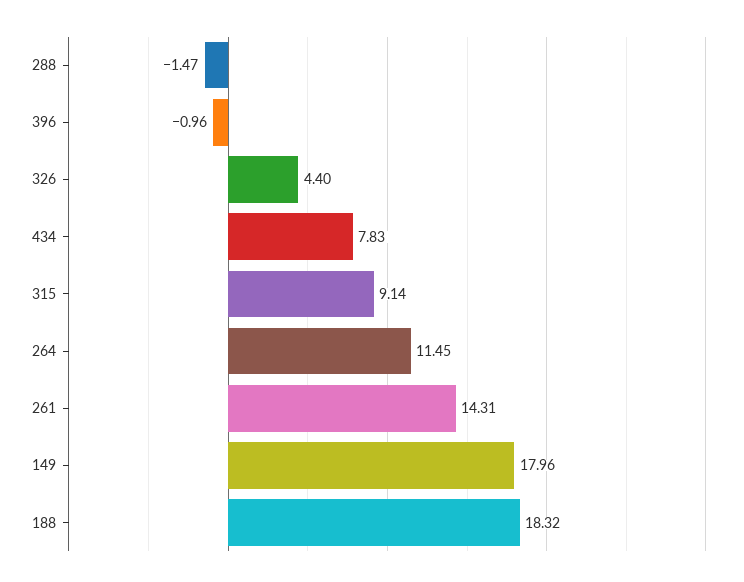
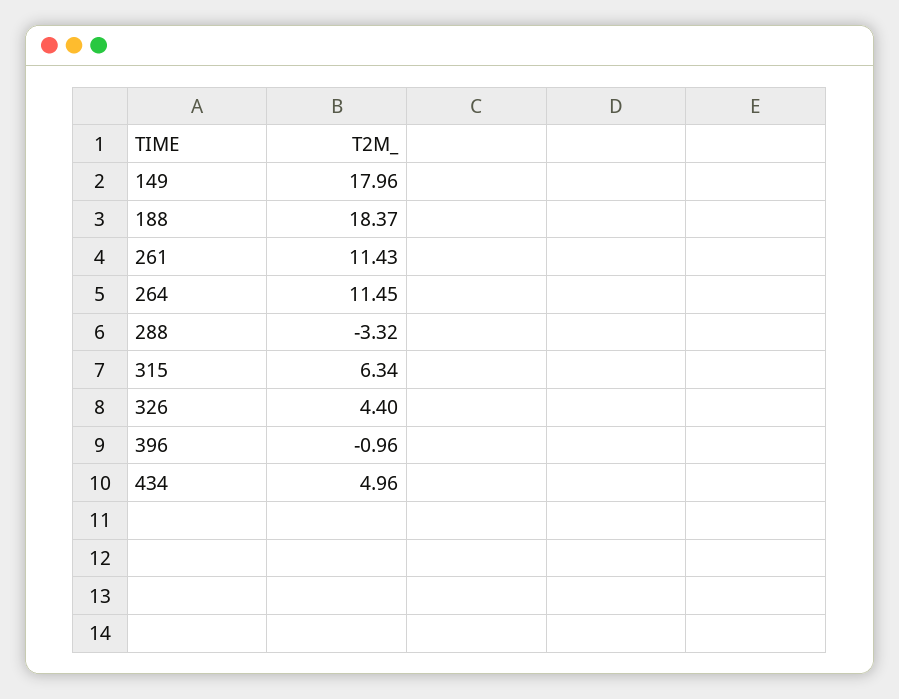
  {
-   "288": -1.47,
+   "288": -3.32,
    "396": -0.96,
    "326": 4.4,
-   "434": 7.83,
+   "434": 4.96,
-   "315": 9.14,
+   "315": 6.34,
    "264": 11.45,
-   "261": 14.31,
+   "261": 11.43,
    "149": 17.96,
-   "188": 18.32
+   "188": 18.37
  }

